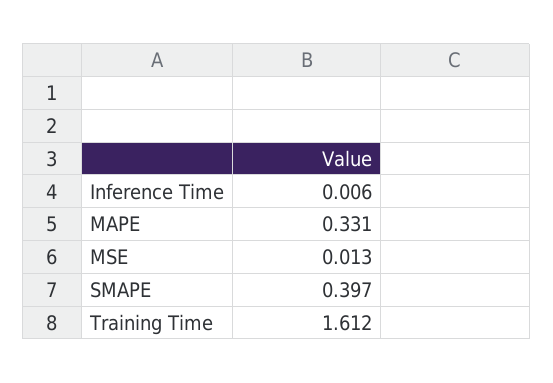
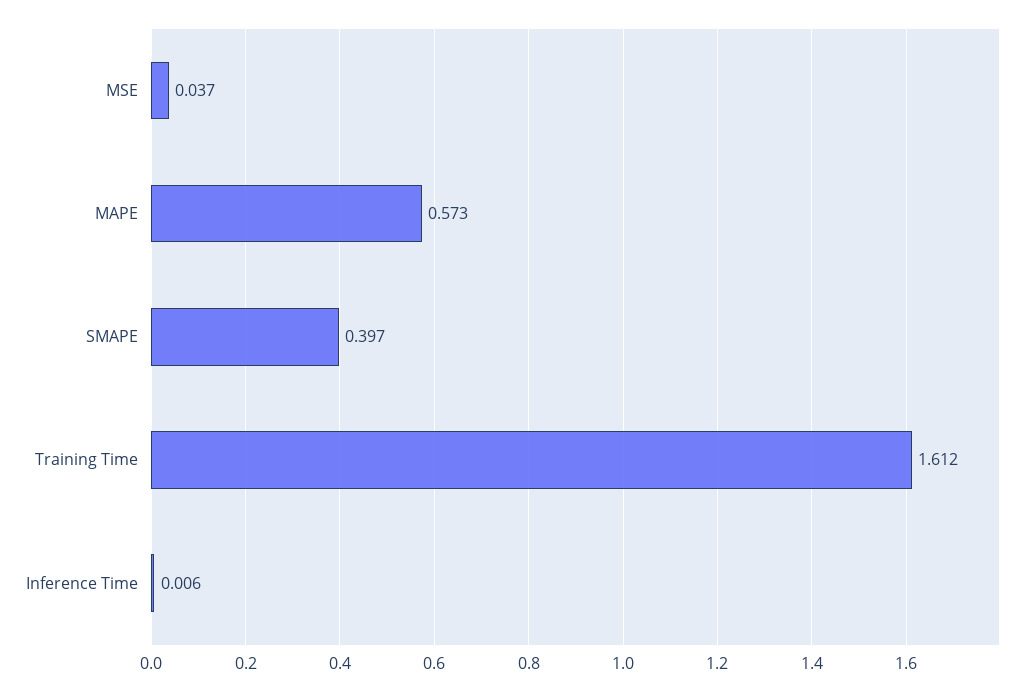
  {
    "Inference Time": 0.006,
-   "MAPE": 0.331,
+   "MAPE": 0.573,
-   "MSE": 0.013,
+   "MSE": 0.037,
    "SMAPE": 0.397,
    "Training Time": 1.612
  }

